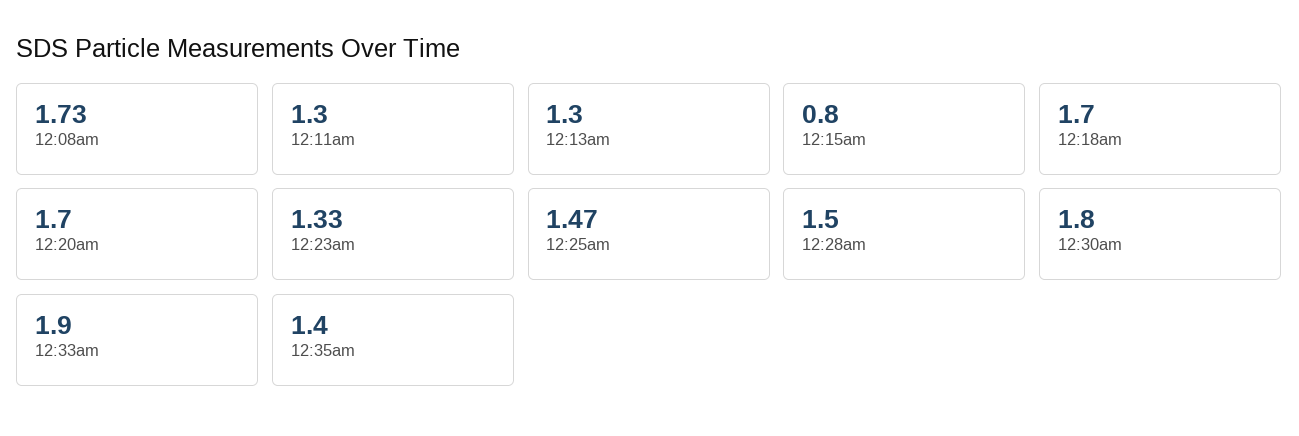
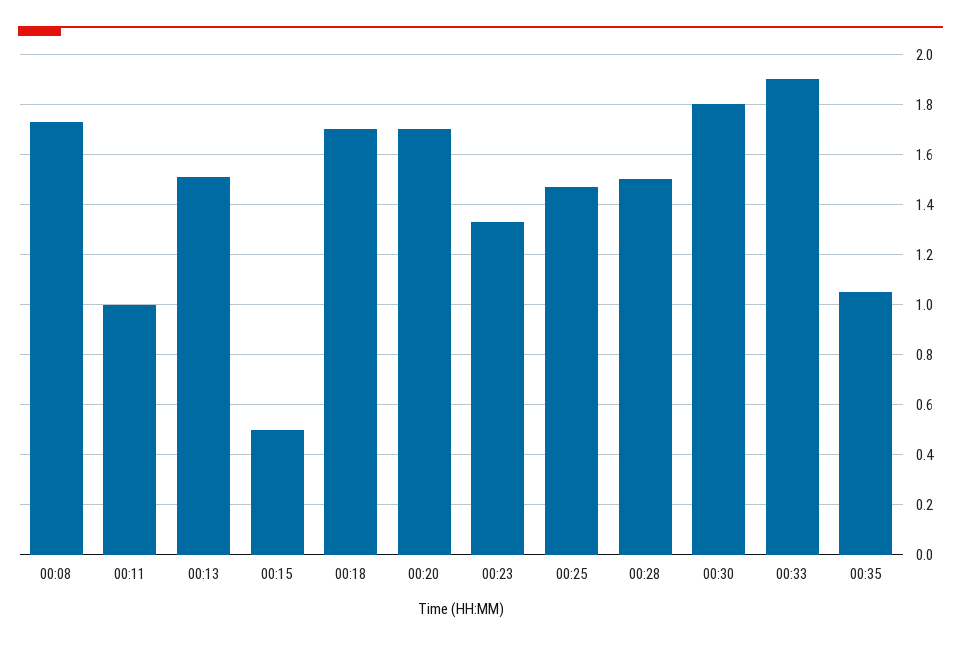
  {
    "12:08am": 1.73,
-   "12:11am": 1.3,
+   "12:11am": 1,
-   "12:13am": 1.3,
+   "12:13am": 1.5,
-   "12:15am": 0.8,
+   "12:15am": 0.5,
    "12:18am": 1.7,
    "12:20am": 1.7,
    "12:23am": 1.33,
    "12:25am": 1.47,
    "12:28am": 1.5,
    "12:30am": 1.8,
    "12:33am": 1.9,
-   "12:35am": 1.4
+   "12:35am": 1.05
  }

